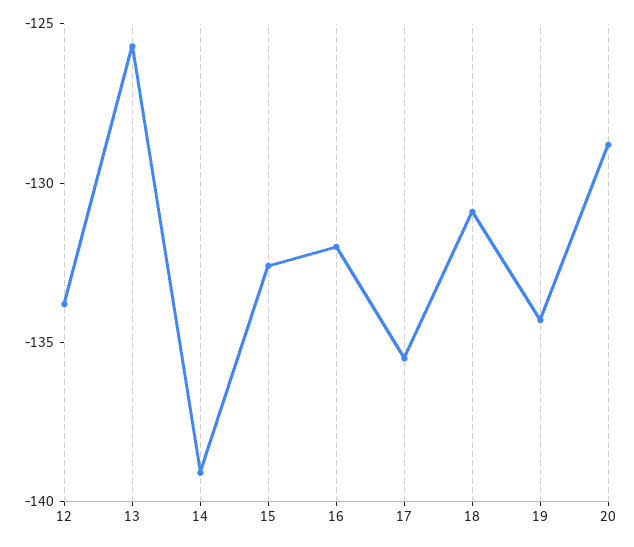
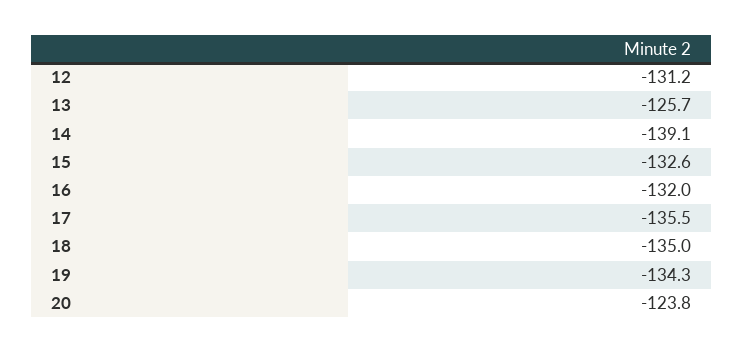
  {
-   "12": -134,
+   "12": -131.2,
    "13": -125.7,
    "14": -139.1,
    "15": -132.6,
    "16": -132,
    "17": -135.5,
-   "18": -131,
+   "18": -135,
    "19": -134.3,
-   "20": -129
+   "20": -123.8
  }

